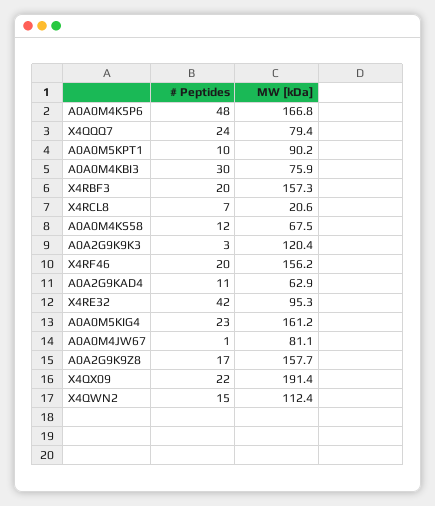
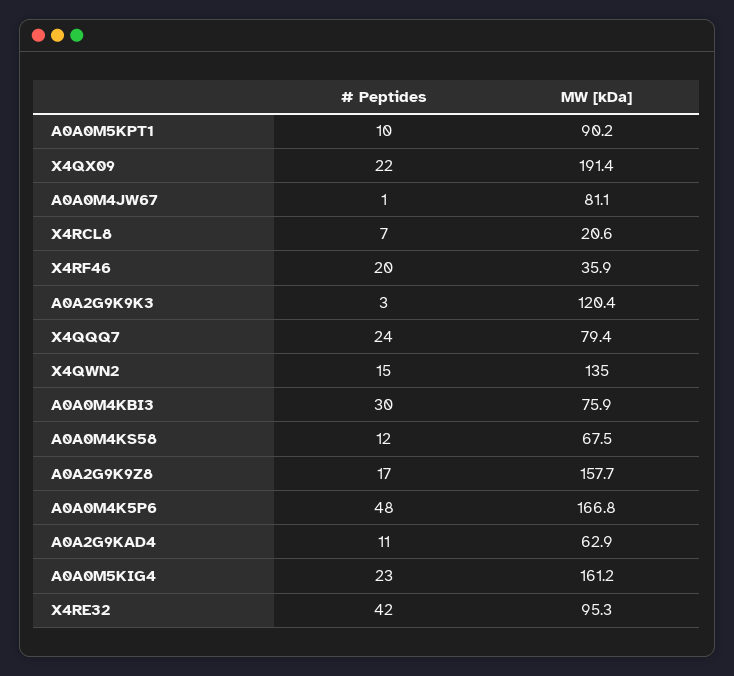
  {
    "# Peptides": {
      "A0A0M4K5P6": 48,
      "X4QQQ7": 24,
      "A0A0M5KPT1": 10,
      "A0A0M4KBI3": 30,
-     "X4RBF3": 20,
      "X4RCL8": 7,
      "A0A0M4KS58": 12,
      "A0A2G9K9K3": 3,
      "X4RF46": 20,
      "A0A2G9KAD4": 11,
      "X4RE32": 42,
      "A0A0M5KIG4": 23,
      "A0A0M4JW67": 1,
      "A0A2G9K9Z8": 17,
      "X4QX09": 22,
      "X4QWN2": 15
    },
    "MW [kDa]": {
      "A0A0M4K5P6": 166.8,
      "X4QQQ7": 79.4,
      "A0A0M5KPT1": 90.2,
      "A0A0M4KBI3": 75.9,
-     "X4RBF3": 157.3,
      "X4RCL8": 20.6,
      "A0A0M4KS58": 67.5,
      "A0A2G9K9K3": 120.4,
-     "X4RF46": 156.2,
+     "X4RF46": 35.9,
      "A0A2G9KAD4": 62.9,
      "X4RE32": 95.3,
      "A0A0M5KIG4": 161.2,
      "A0A0M4JW67": 81.1,
      "A0A2G9K9Z8": 157.7,
      "X4QX09": 191.4,
-     "X4QWN2": 112.4
+     "X4QWN2": 135
    }
  }

